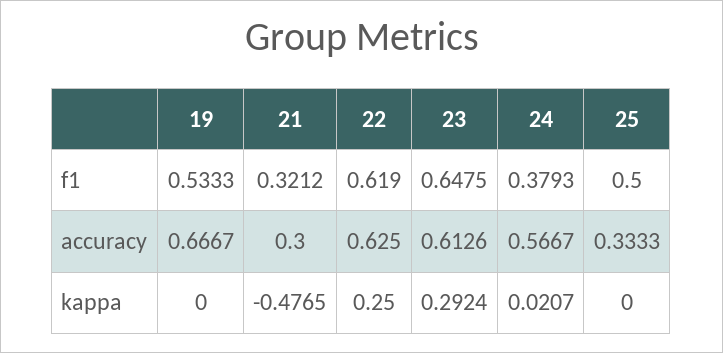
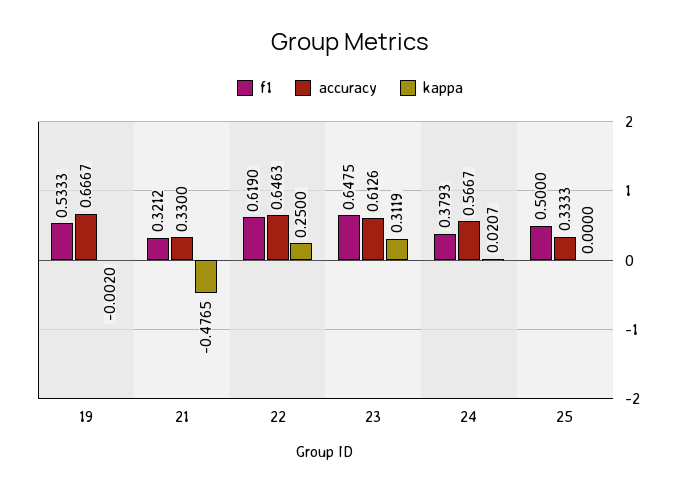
  {
    "f1": {
      "19": 0.5333,
      "21": 0.3212,
      "22": 0.619,
      "23": 0.6475,
      "24": 0.3793,
      "25": 0.5
    },
    "accuracy": {
      "19": 0.6667,
-     "21": 0.3,
+     "21": 0.33,
-     "22": 0.625,
+     "22": 0.6463,
      "23": 0.6126,
      "24": 0.5667,
      "25": 0.3333
    },
    "kappa": {
-     "19": 0,
+     "19": -0.002,
      "21": -0.4765,
      "22": 0.25,
-     "23": 0.2924,
+     "23": 0.3119,
      "24": 0.0207,
      "25": 0
    }
  }

